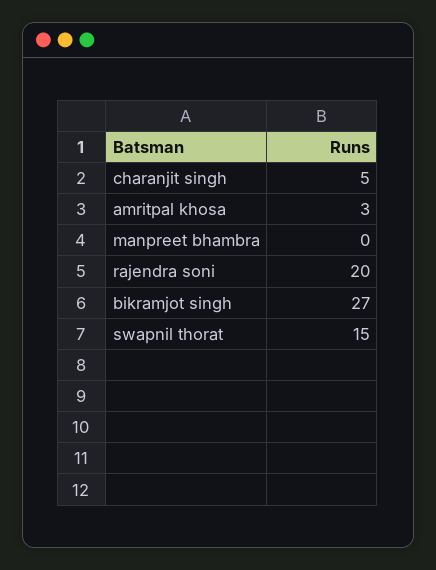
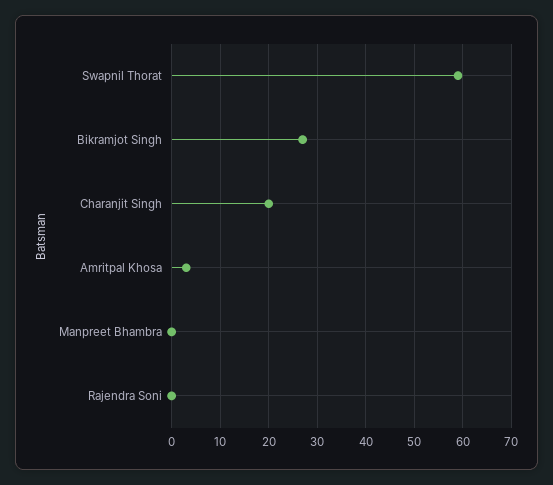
  {
-   "charanjit singh": 5,
+   "charanjit singh": 20,
    "amritpal khosa": 3,
    "manpreet bhambra": 0,
-   "rajendra soni": 20,
+   "rajendra soni": 0,
    "bikramjot singh": 27,
-   "swapnil thorat": 15
+   "swapnil thorat": 60
  }

